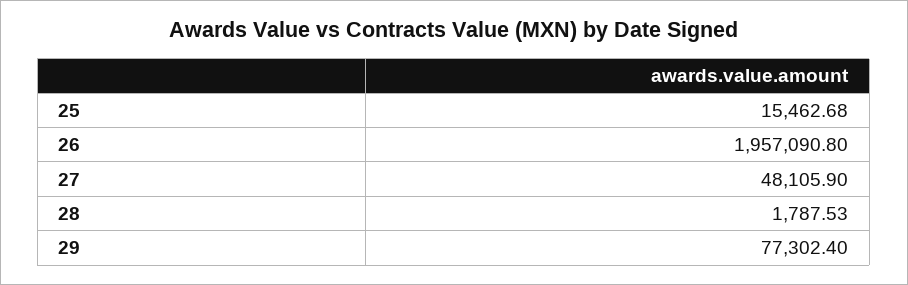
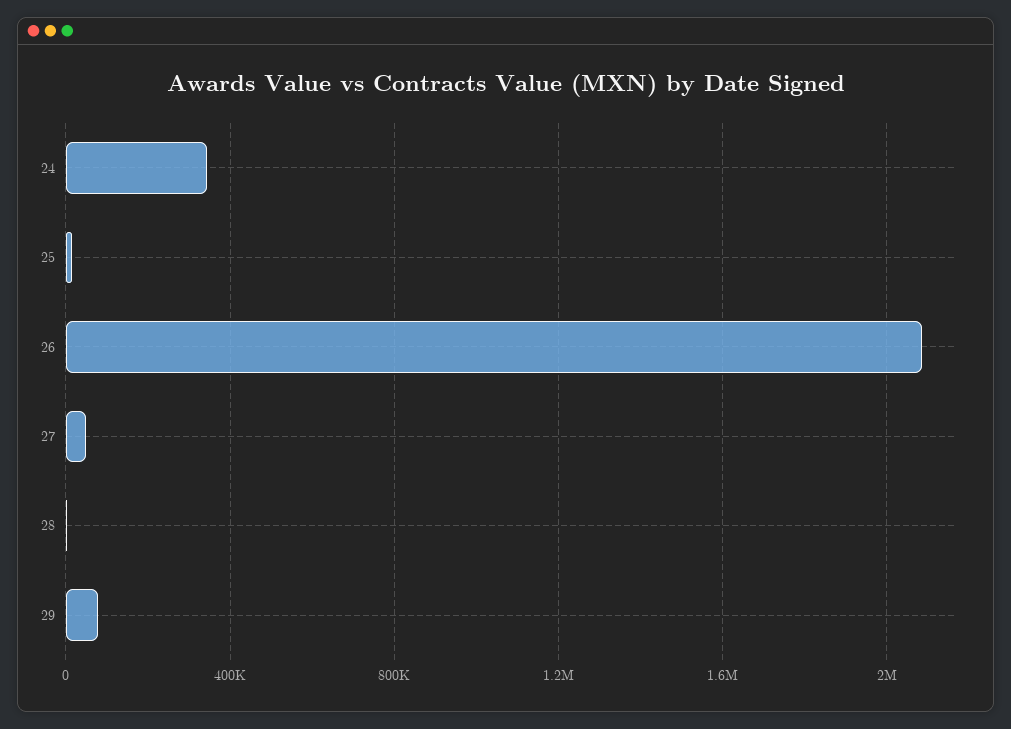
  {
    "25": 15462.68,
-   "26": 1957090.8,
+   "26": 2100000,
    "27": 48105.9,
    "28": 1787.53,
-   "29": 77302.4
+   "29": 77302.4,
+   "24": 350000
  }

